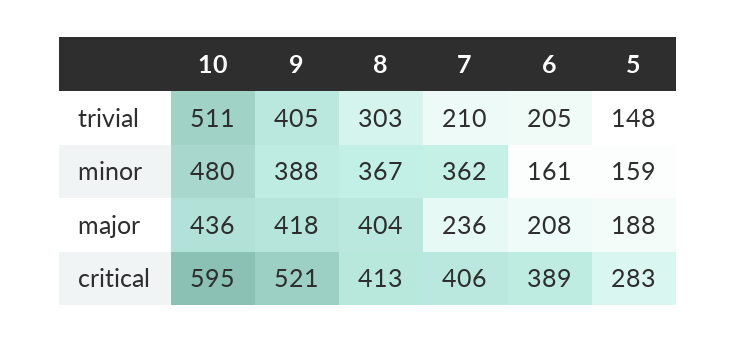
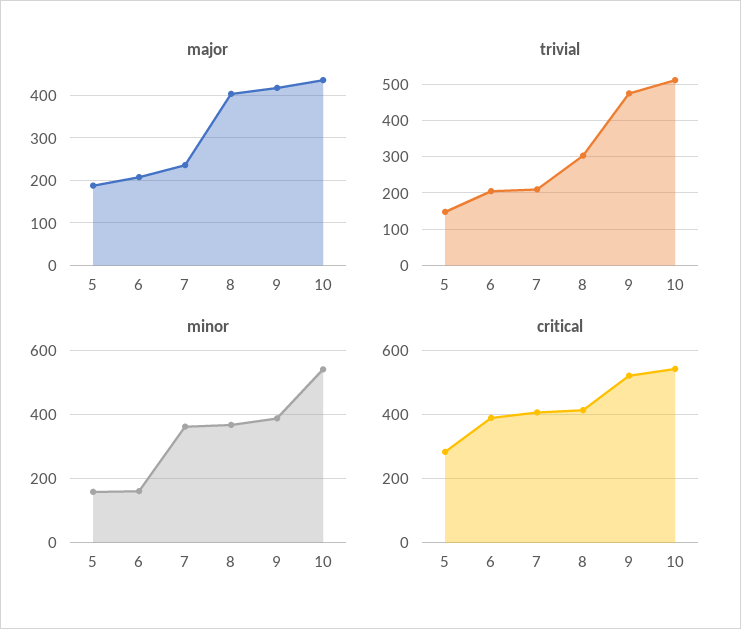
  {
    "trivial": {
      "10": 511,
-     "9": 405,
+     "9": 480,
      "8": 303,
      "7": 210,
      "6": 205,
      "5": 148
    },
    "minor": {
-     "10": 480,
+     "10": 540,
      "9": 388,
      "8": 367,
      "7": 362,
      "6": 161,
      "5": 159
    },
    "major": {
      "10": 436,
      "9": 418,
      "8": 404,
      "7": 236,
      "6": 208,
      "5": 188
    },
    "critical": {
-     "10": 595,
+     "10": 540,
      "9": 521,
      "8": 413,
      "7": 406,
      "6": 389,
      "5": 283
    }
  }

